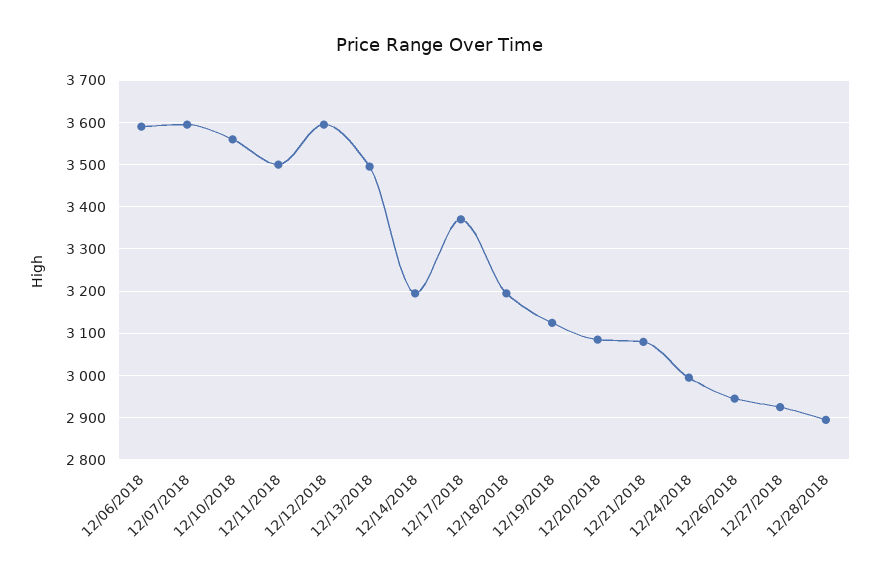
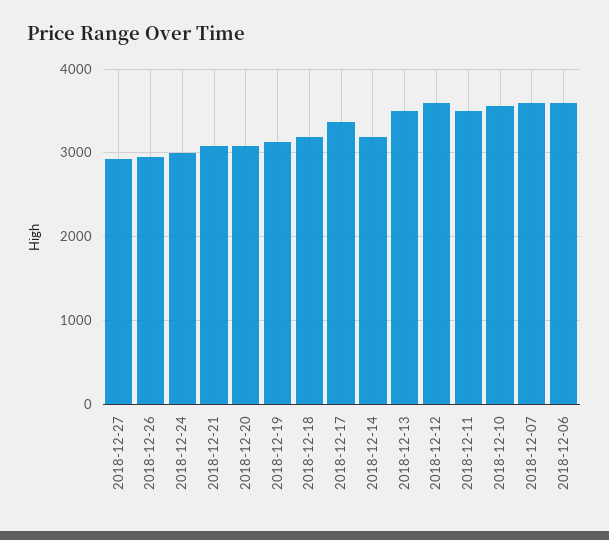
  {
    "12/06/2018": 3600,
    "12/07/2018": 3600,
    "12/10/2018": 3560,
    "12/11/2018": 3500,
    "12/12/2018": 3600,
    "12/13/2018": 3500,
    "12/14/2018": 3200,
    "12/17/2018": 3380,
    "12/18/2018": 3200,
    "12/19/2018": 3120,
    "12/20/2018": 3080,
    "12/21/2018": 3080,
    "12/24/2018": 3000,
    "12/26/2018": 2940,
-   "12/27/2018": 2920,
+   "12/27/2018": 2920
-   "12/28/2018": 2900
  }

